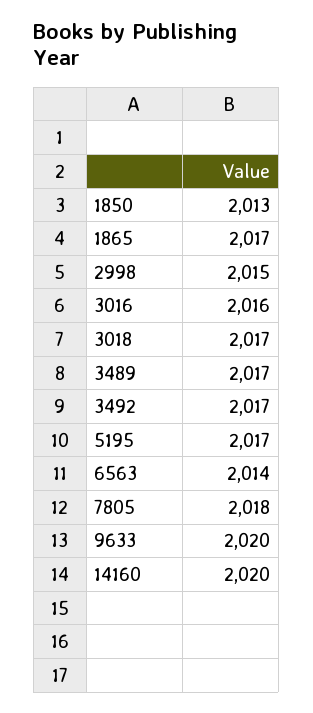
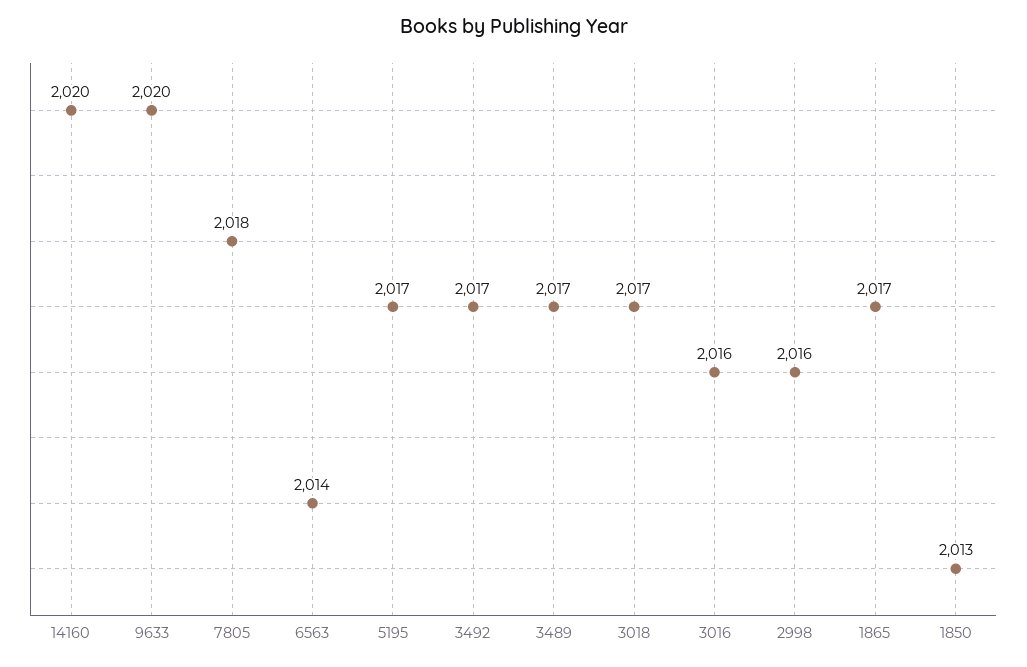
  {
    "1850": 2013,
    "1865": 2017,
-   "2998": 2015,
+   "2998": 2016,
    "3016": 2016,
    "3018": 2017,
    "3489": 2017,
    "3492": 2017,
    "5195": 2017,
    "6563": 2014,
    "7805": 2018,
    "9633": 2020,
    "14160": 2020
  }

